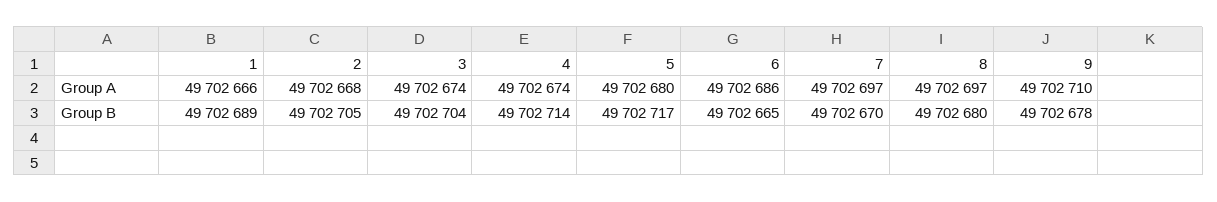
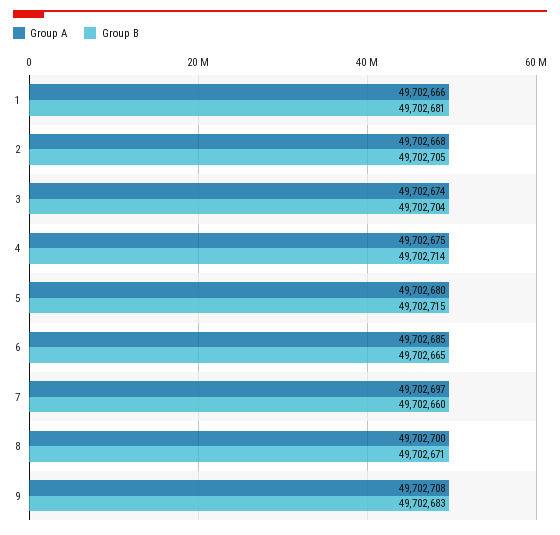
  {
    "Group A": {
      "1": 49702666,
      "2": 49702668,
      "3": 49702674,
-     "4": 49702674,
+     "4": 49702675,
      "5": 49702680,
-     "6": 49702686,
+     "6": 49702685,
      "7": 49702697,
-     "8": 49702697,
+     "8": 49702700,
-     "9": 49702710
+     "9": 49702708
    },
    "Group B": {
-     "1": 49702689,
+     "1": 49702681,
      "2": 49702705,
      "3": 49702704,
      "4": 49702714,
-     "5": 49702717,
+     "5": 49702715,
      "6": 49702665,
-     "7": 49702670,
+     "7": 49702660,
-     "8": 49702680,
+     "8": 49702671,
-     "9": 49702678
+     "9": 49702683
    }
  }

